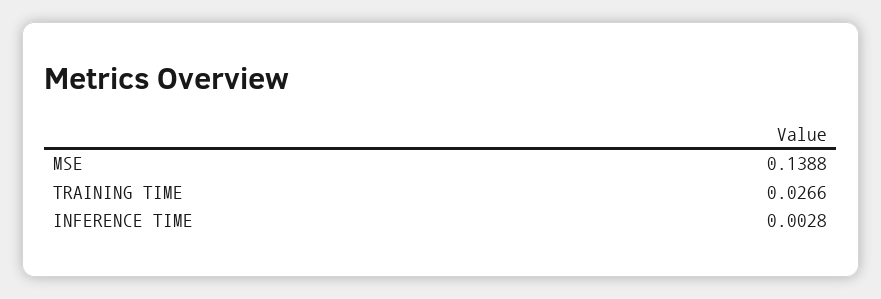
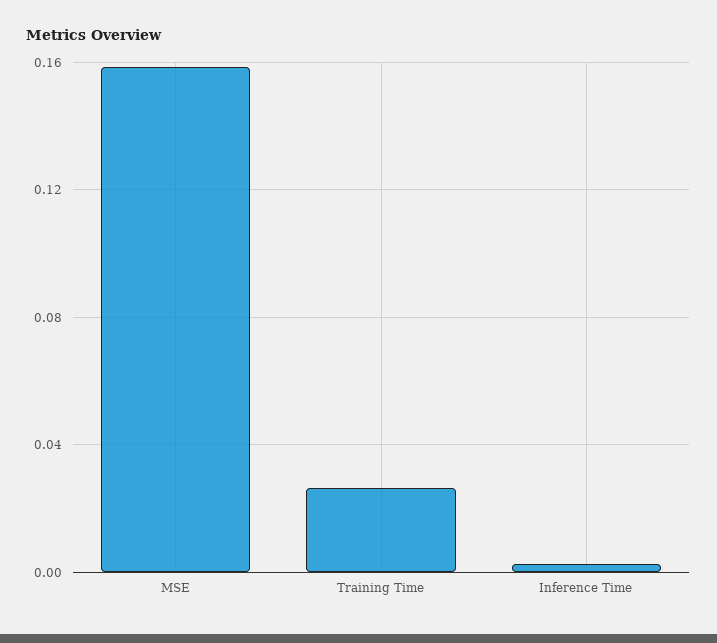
  {
-   "MSE": 0.1388,
+   "MSE": 0.16,
    "TRAINING TIME": 0.0266,
    "INFERENCE TIME": 0.0028
  }

